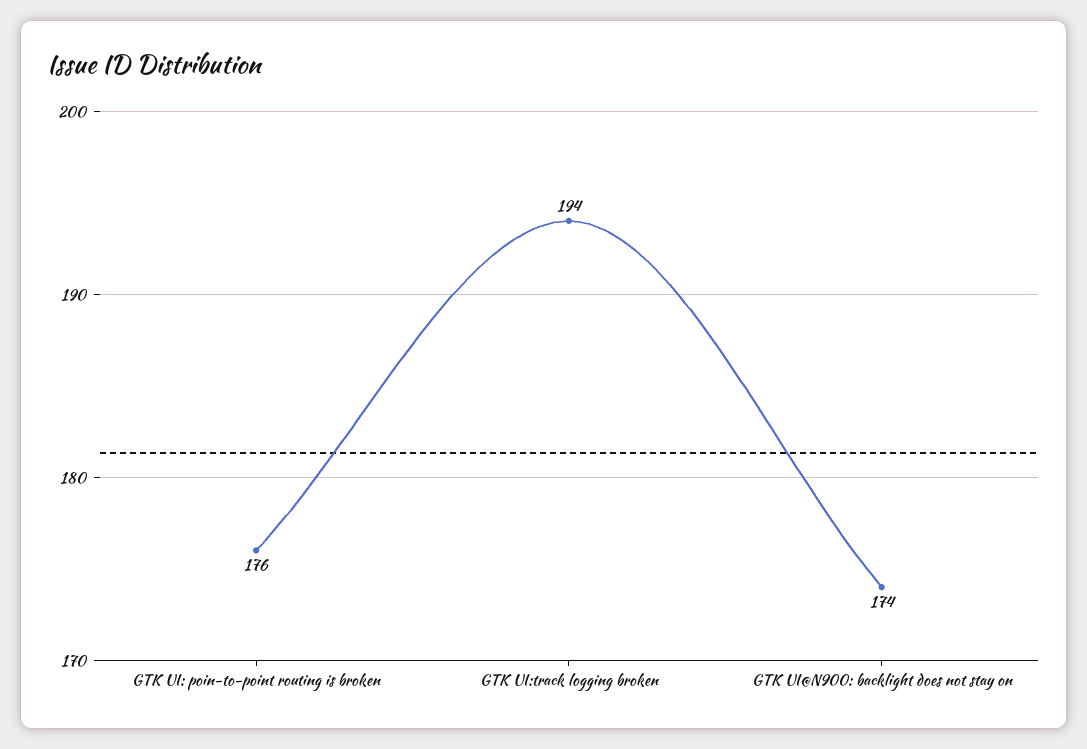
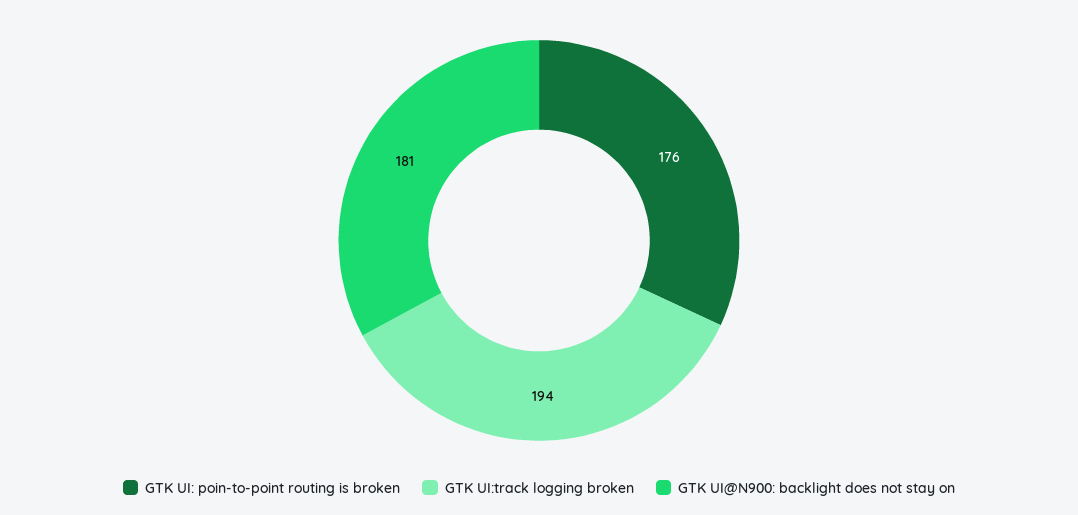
  {
    "GTK UI: poin-to-point routing is broken": 176,
    "GTK UI:track logging broken": 194,
-   "GTK UI@N900: backlight does not stay on": 174
+   "GTK UI@N900: backlight does not stay on": 181
  }

